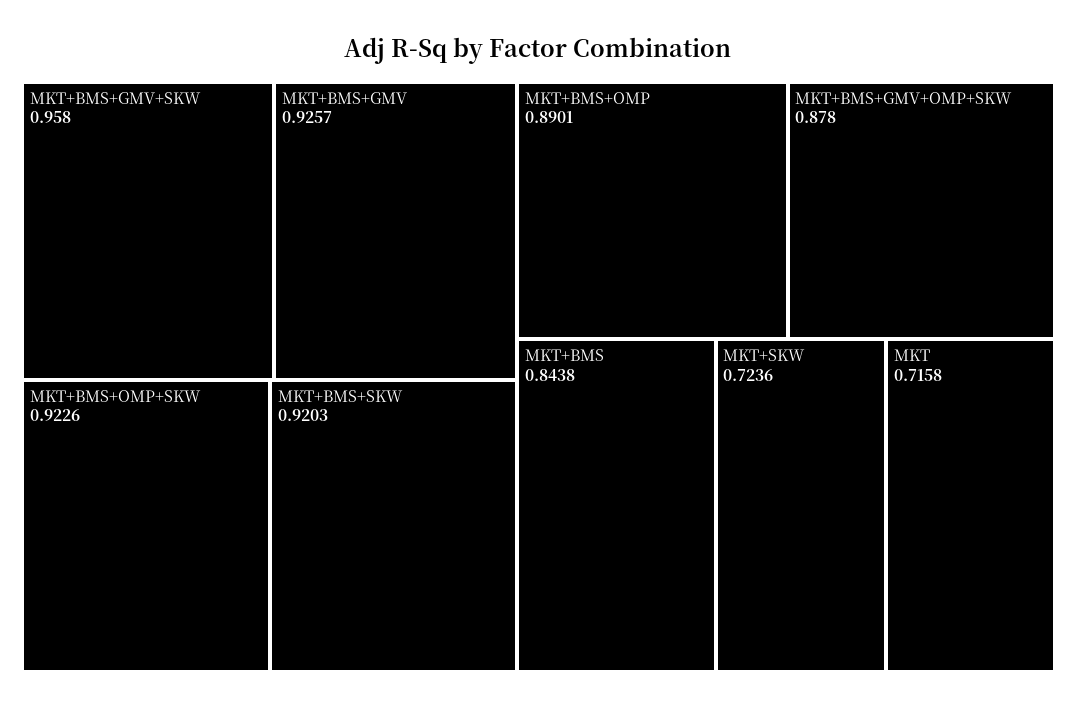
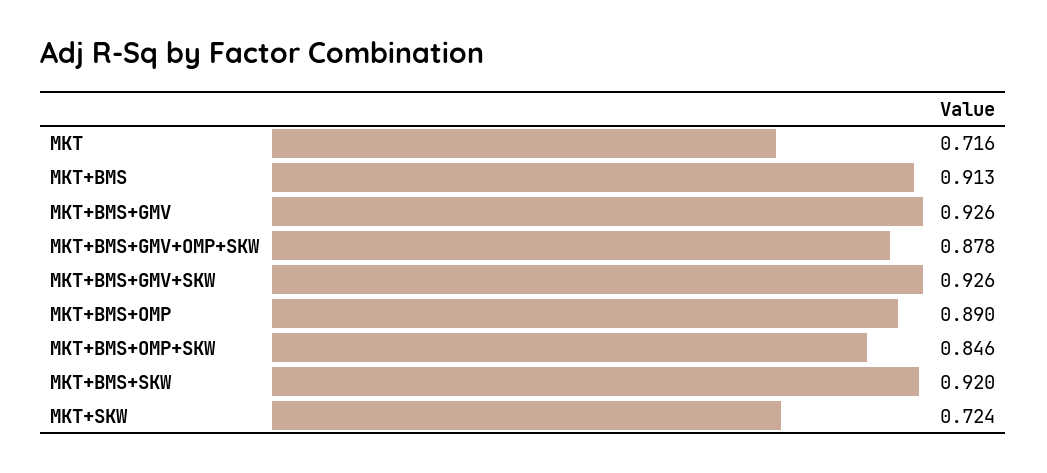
  {
-   "MKT+BMS+GMV+SKW": 0.958,
+   "MKT+BMS+GMV+SKW": 0.926,
    "MKT+BMS+GMV": 0.9257,
-   "MKT+BMS+OMP+SKW": 0.9226,
+   "MKT+BMS+OMP+SKW": 0.846,
    "MKT+BMS+SKW": 0.9203,
    "MKT+BMS+OMP": 0.8901,
    "MKT+BMS+GMV+OMP+SKW": 0.878,
-   "MKT+BMS": 0.8438,
+   "MKT+BMS": 0.913,
    "MKT+SKW": 0.7236,
    "MKT": 0.7158
  }

